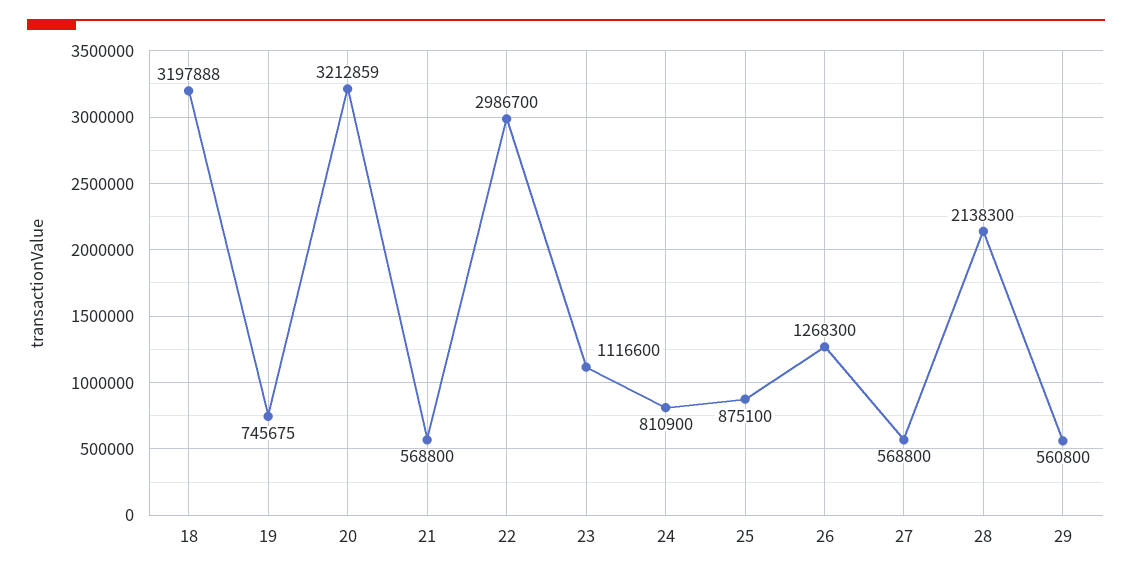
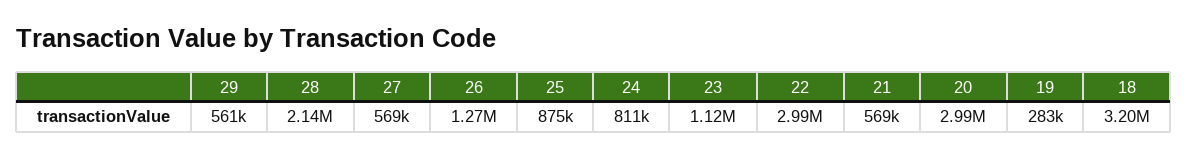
  {
    "18": 3197888,
-   "19": 745675,
+   "19": 283000,
-   "20": 3212859,
+   "20": 2990000,
    "21": 568800,
    "22": 2986700,
    "23": 1116600,
    "24": 810900,
    "25": 875100,
    "26": 1268300,
    "27": 568800,
    "28": 2138300,
    "29": 560800
  }

